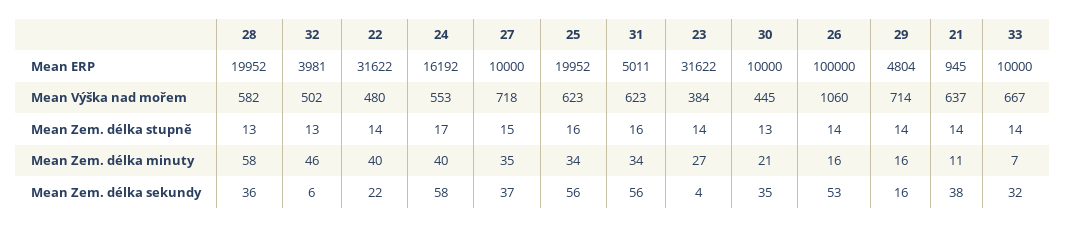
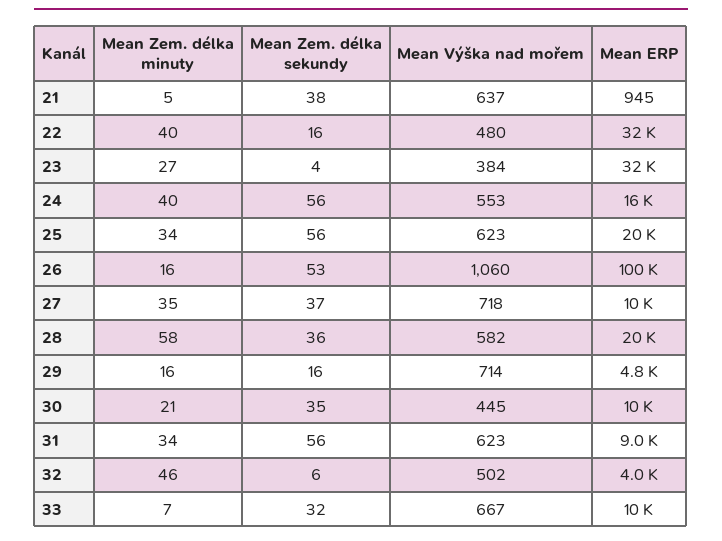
  {
    "28": {
      "Mean ERP": 19952,
      "Mean Výška nad mořem": 582,
-     "Mean Zem. délka stupně": 13,
      "Mean Zem. délka minuty": 58,
      "Mean Zem. délka sekundy": 36
    },
    "32": {
      "Mean ERP": 3981,
      "Mean Výška nad mořem": 502,
-     "Mean Zem. délka stupně": 13,
      "Mean Zem. délka minuty": 46,
      "Mean Zem. délka sekundy": 6
    },
    "22": {
      "Mean ERP": 31622,
      "Mean Výška nad mořem": 480,
-     "Mean Zem. délka stupně": 14,
      "Mean Zem. délka minuty": 40,
-     "Mean Zem. délka sekundy": 22
+     "Mean Zem. délka sekundy": 16
    },
    "24": {
      "Mean ERP": 16192,
      "Mean Výška nad mořem": 553,
-     "Mean Zem. délka stupně": 17,
      "Mean Zem. délka minuty": 40,
-     "Mean Zem. délka sekundy": 58
+     "Mean Zem. délka sekundy": 56
    },
    "27": {
      "Mean ERP": 10000,
      "Mean Výška nad mořem": 718,
-     "Mean Zem. délka stupně": 15,
      "Mean Zem. délka minuty": 35,
      "Mean Zem. délka sekundy": 37
    },
    "25": {
      "Mean ERP": 19952,
      "Mean Výška nad mořem": 623,
-     "Mean Zem. délka stupně": 16,
      "Mean Zem. délka minuty": 34,
      "Mean Zem. délka sekundy": 56
    },
    "31": {
-     "Mean ERP": 5011,
+     "Mean ERP": 9000,
      "Mean Výška nad mořem": 623,
-     "Mean Zem. délka stupně": 16,
      "Mean Zem. délka minuty": 34,
      "Mean Zem. délka sekundy": 56
    },
    "23": {
      "Mean ERP": 31622,
      "Mean Výška nad mořem": 384,
-     "Mean Zem. délka stupně": 14,
      "Mean Zem. délka minuty": 27,
      "Mean Zem. délka sekundy": 4
    },
    "30": {
      "Mean ERP": 10000,
      "Mean Výška nad mořem": 445,
-     "Mean Zem. délka stupně": 13,
      "Mean Zem. délka minuty": 21,
      "Mean Zem. délka sekundy": 35
    },
    "26": {
      "Mean ERP": 100000,
      "Mean Výška nad mořem": 1060,
-     "Mean Zem. délka stupně": 14,
      "Mean Zem. délka minuty": 16,
      "Mean Zem. délka sekundy": 53
    },
    "29": {
      "Mean ERP": 4804,
      "Mean Výška nad mořem": 714,
-     "Mean Zem. délka stupně": 14,
      "Mean Zem. délka minuty": 16,
      "Mean Zem. délka sekundy": 16
    },
    "21": {
      "Mean ERP": 945,
      "Mean Výška nad mořem": 637,
-     "Mean Zem. délka stupně": 14,
-     "Mean Zem. délka minuty": 11,
+     "Mean Zem. délka minuty": 5,
      "Mean Zem. délka sekundy": 38
    },
    "33": {
      "Mean ERP": 10000,
      "Mean Výška nad mořem": 667,
-     "Mean Zem. délka stupně": 14,
      "Mean Zem. délka minuty": 7,
      "Mean Zem. délka sekundy": 32
    }
  }

